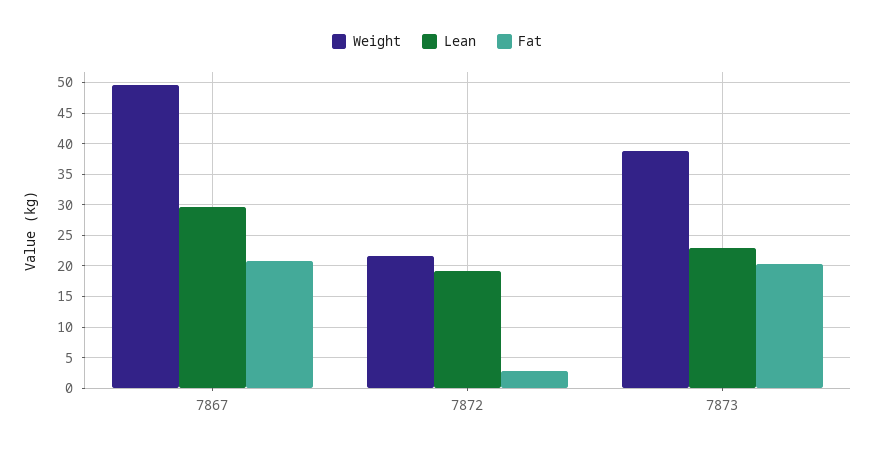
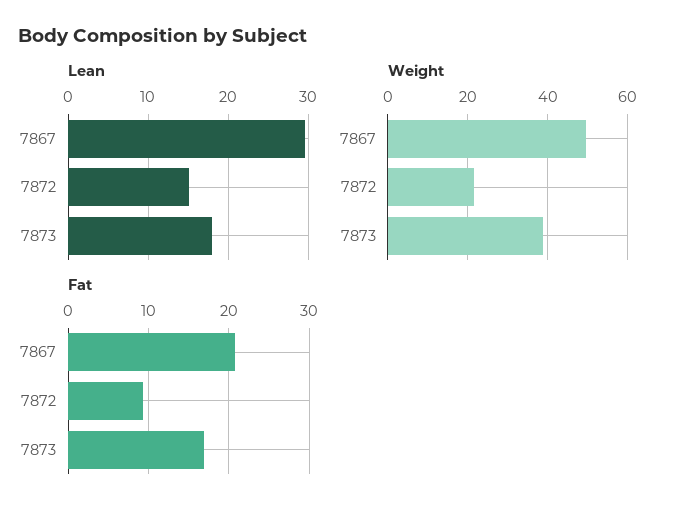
  {
    "Weight": {
      "7867": 50,
      "7872": 22,
      "7873": 39
    },
    "Lean": {
      "7867": 30,
-     "7872": 19,
+     "7872": 15,
-     "7873": 23
+     "7873": 18
    },
    "Fat": {
      "7867": 21,
-     "7872": 3,
+     "7872": 9,
-     "7873": 20
+     "7873": 17
    }
  }

